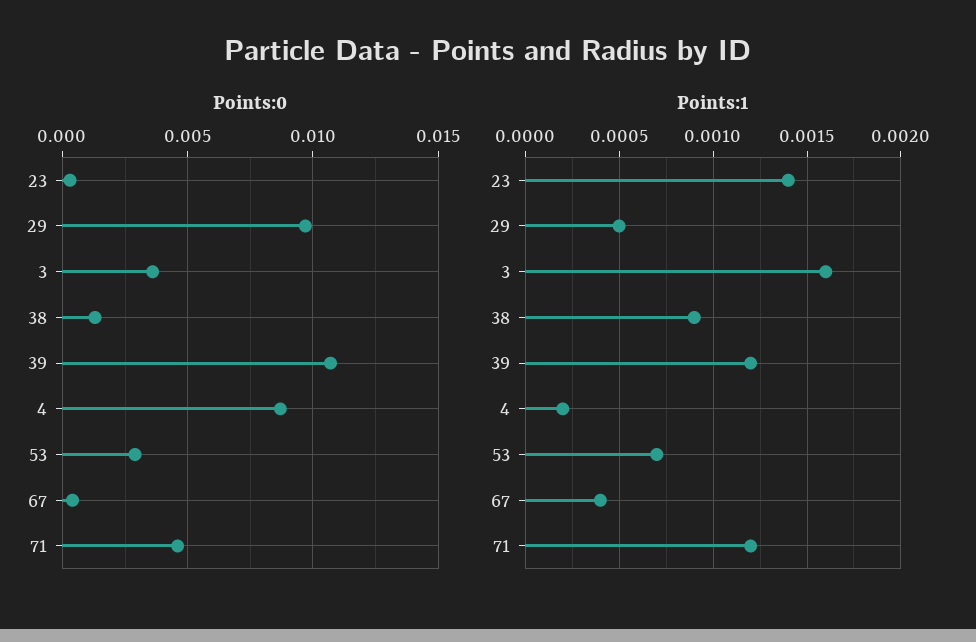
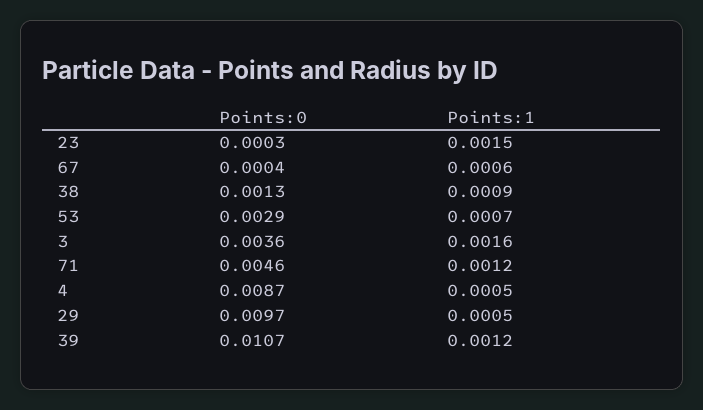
  {
    "Points:0": {
      "23": 0.0003,
      "29": 0.0097,
      "3": 0.0036,
      "38": 0.0013,
      "39": 0.0107,
      "4": 0.0087,
      "53": 0.0029,
      "67": 0.0004,
      "71": 0.0046
    },
    "Points:1": {
-     "23": 0.0014,
+     "23": 0.0015,
      "29": 0.0005,
      "3": 0.0016,
      "38": 0.0009,
      "39": 0.0012,
-     "4": 0.0002,
+     "4": 0.0005,
      "53": 0.0007,
-     "67": 0.0004,
+     "67": 0.0006,
      "71": 0.0012
    }
  }

